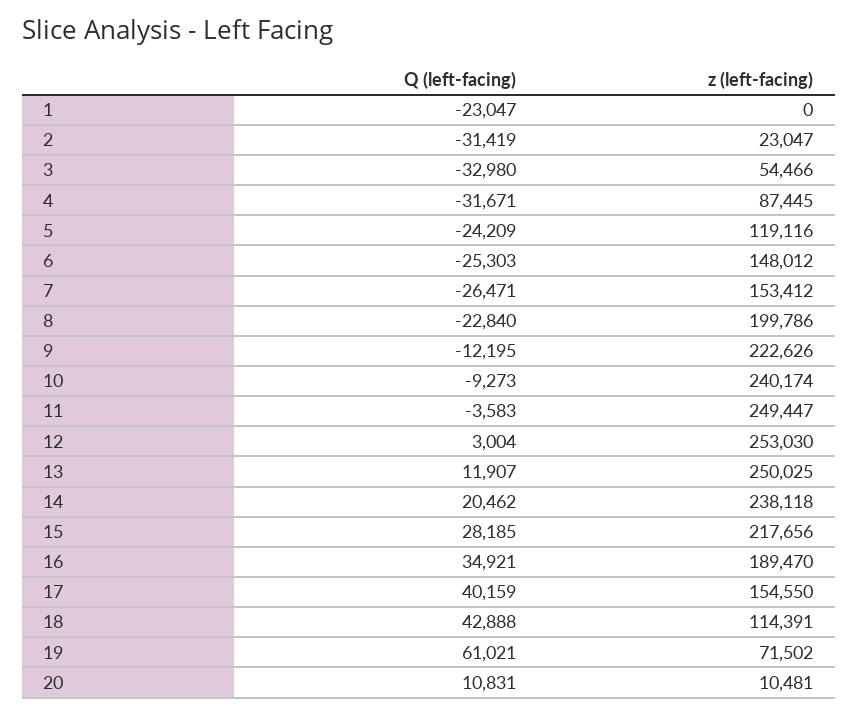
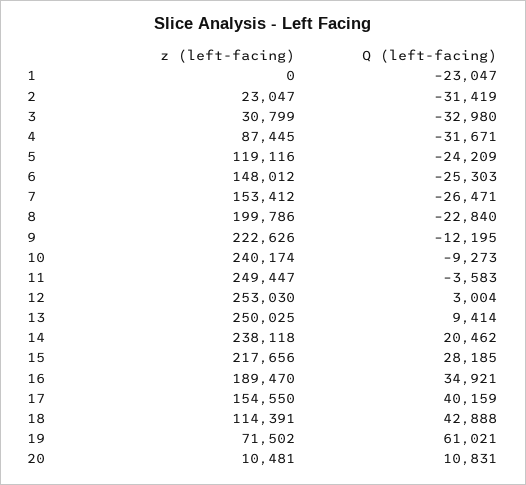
  {
    "Q (left-facing)": {
      "1": -23047,
      "2": -31419,
      "3": -32980,
      "4": -31671,
      "5": -24209,
      "6": -25303,
      "7": -26471,
      "8": -22840,
      "9": -12195,
      "10": -9273,
      "11": -3583,
      "12": 3004,
-     "13": 11907,
+     "13": 9414,
      "14": 20462,
      "15": 28185,
      "16": 34921,
      "17": 40159,
      "18": 42888,
      "19": 61021,
      "20": 10831
    },
    "z (left-facing)": {
      "1": 0,
      "2": 23047,
-     "3": 54466,
+     "3": 30799,
      "4": 87445,
      "5": 119116,
      "6": 148012,
      "7": 153412,
      "8": 199786,
      "9": 222626,
      "10": 240174,
      "11": 249447,
      "12": 253030,
      "13": 250025,
      "14": 238118,
      "15": 217656,
      "16": 189470,
      "17": 154550,
      "18": 114391,
      "19": 71502,
      "20": 10481
    }
  }

